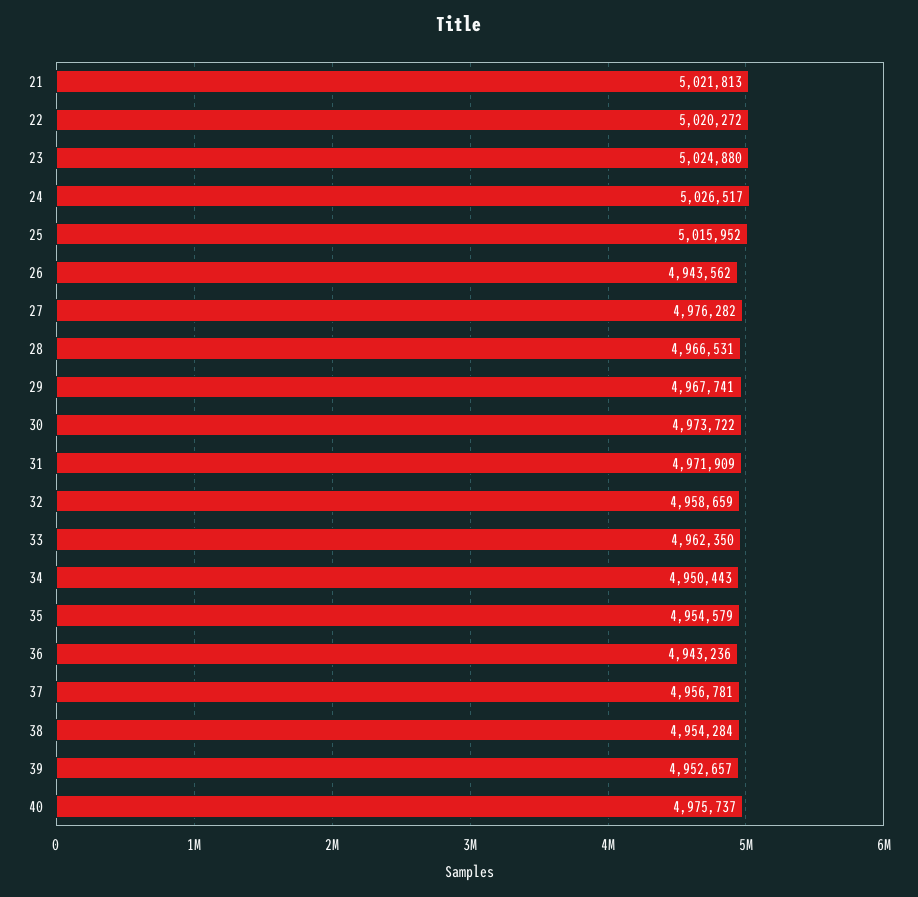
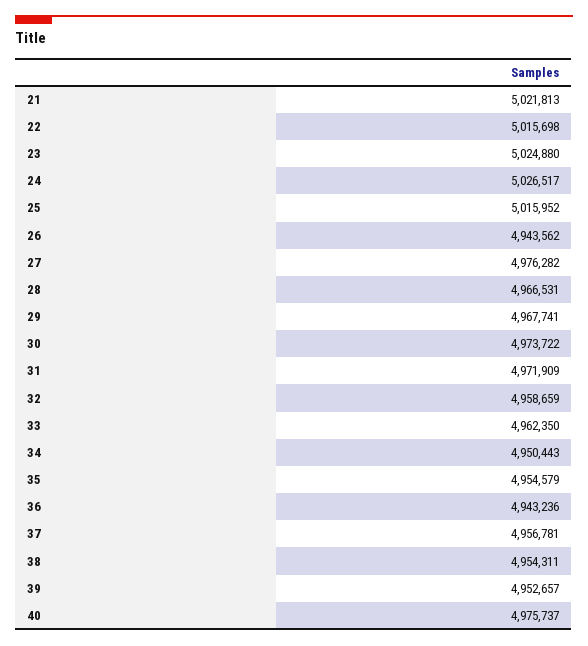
  {
    "21": 5021813,
-   "22": 5020272,
+   "22": 5015698,
    "23": 5024880,
    "24": 5026517,
    "25": 5015952,
    "26": 4943562,
    "27": 4976282,
    "28": 4966531,
    "29": 4967741,
    "30": 4973722,
    "31": 4971909,
    "32": 4958659,
    "33": 4962350,
    "34": 4950443,
    "35": 4954579,
    "36": 4943236,
    "37": 4956781,
-   "38": 4954284,
+   "38": 4954311,
    "39": 4952657,
    "40": 4975737
  }

